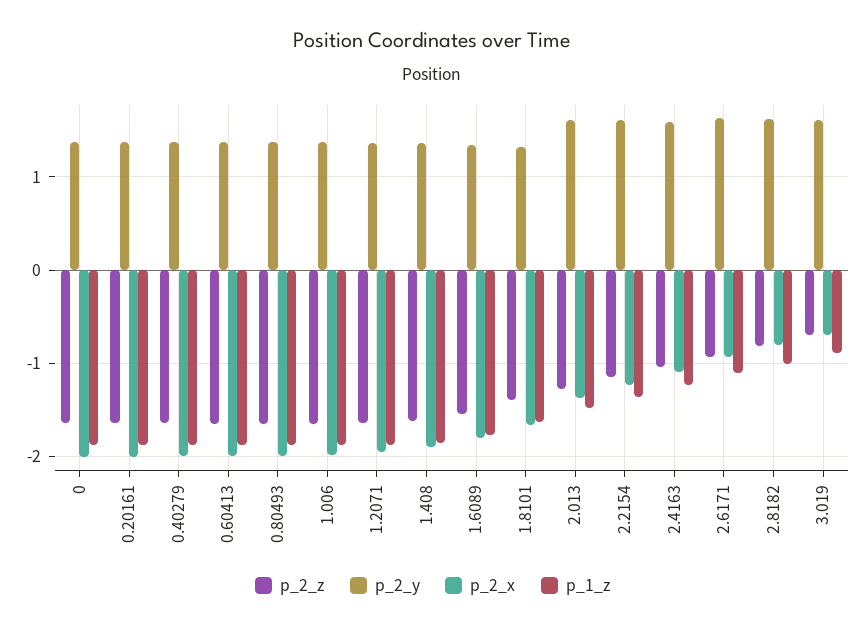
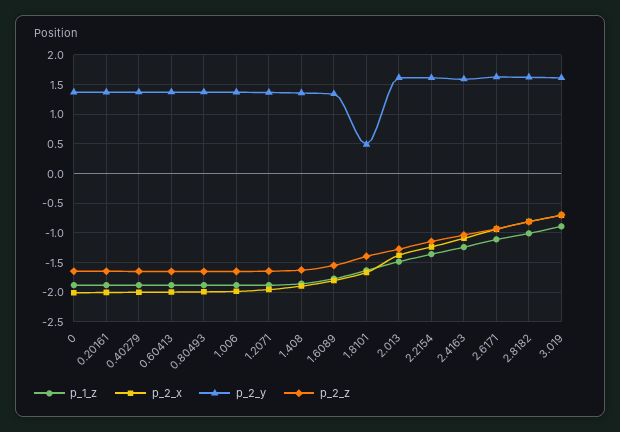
  {
    "p_2_z": {
      "0": -1.6,
      "0.20161": -1.6,
      "0.40279": -1.6,
      "0.60413": -1.7,
      "0.80493": -1.7,
      "1.006": -1.6,
      "1.2071": -1.6,
      "1.408": -1.6,
      "1.6089": -1.5,
      "1.8101": -1.4,
      "2.013": -1.3,
      "2.2154": -1.1,
      "2.4163": -1,
      "2.6171": -0.9,
      "2.8182": -0.8,
      "3.019": -0.7
    },
    "p_2_y": {
      "0": 1.4,
      "0.20161": 1.4,
      "0.40279": 1.4,
      "0.60413": 1.4,
      "0.80493": 1.4,
      "1.006": 1.4,
      "1.2071": 1.4,
      "1.408": 1.4,
      "1.6089": 1.3,
-     "1.8101": 1.3,
+     "1.8101": 0.5,
      "2.013": 1.6,
      "2.2154": 1.6,
      "2.4163": 1.6,
      "2.6171": 1.6,
      "2.8182": 1.6,
      "3.019": 1.6
    },
    "p_2_x": {
      "0": -2,
      "0.20161": -2,
      "0.40279": -2,
      "0.60413": -2,
      "0.80493": -2,
      "1.006": -2,
      "1.2071": -2,
      "1.408": -1.9,
      "1.6089": -1.8,
      "1.8101": -1.7,
      "2.013": -1.4,
      "2.2154": -1.2,
      "2.4163": -1.1,
      "2.6171": -0.9,
      "2.8182": -0.8,
      "3.019": -0.7
    },
    "p_1_z": {
      "0": -1.9,
      "0.20161": -1.9,
      "0.40279": -1.9,
      "0.60413": -1.9,
      "0.80493": -1.9,
      "1.006": -1.9,
      "1.2071": -1.9,
      "1.408": -1.9,
      "1.6089": -1.8,
      "1.8101": -1.6,
      "2.013": -1.5,
      "2.2154": -1.4,
      "2.4163": -1.2,
      "2.6171": -1.1,
      "2.8182": -1,
      "3.019": -0.9
    }
  }

